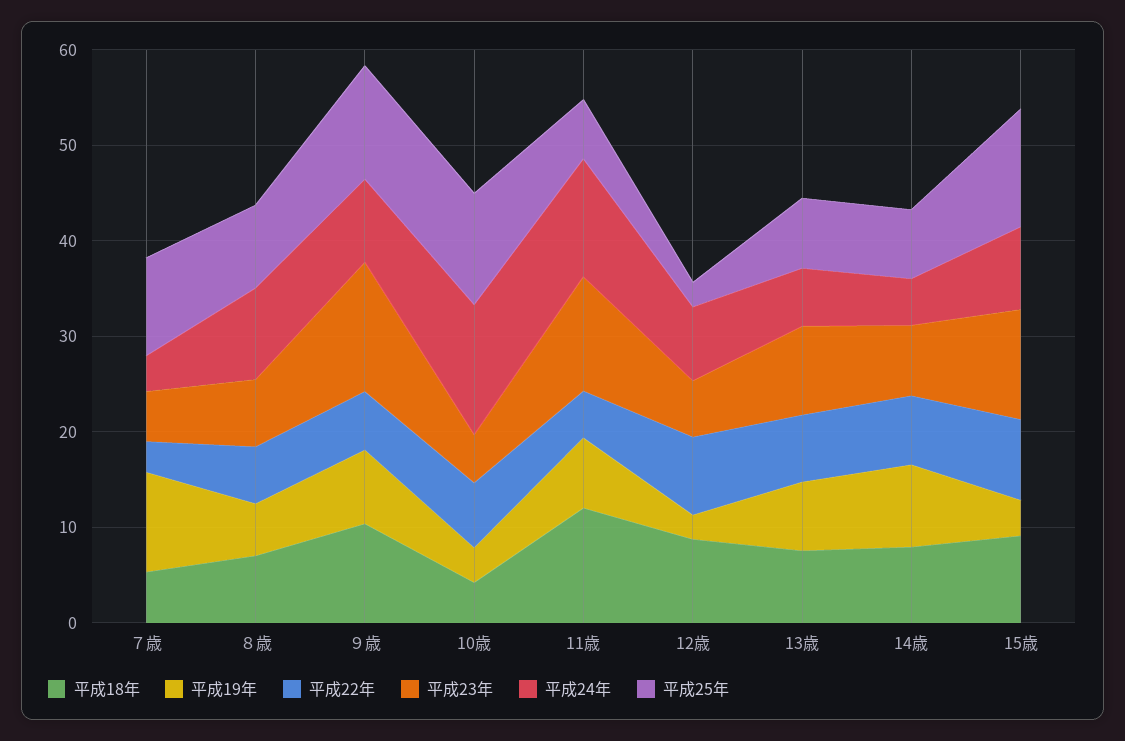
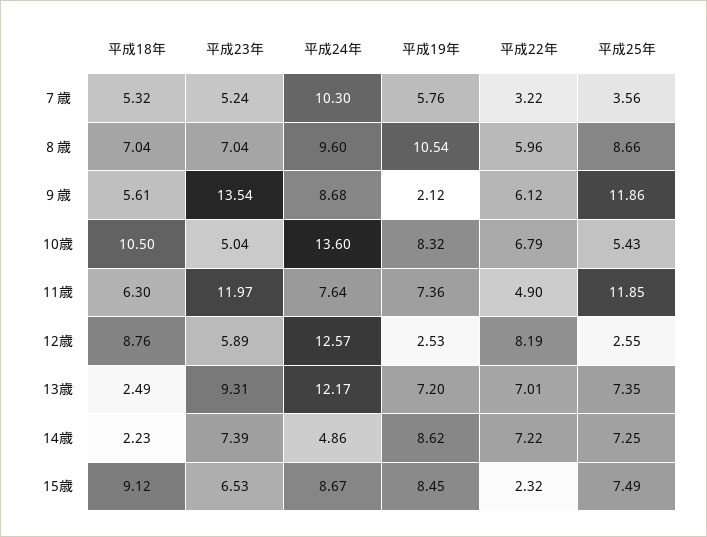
  {
    "平成18年": {
      "７歳": 5.32,
      "８歳": 7.04,
-     "９歳": 10,
+     "９歳": 5.61,
-     "10歳": 4,
+     "10歳": 10.5,
-     "11歳": 12,
+     "11歳": 6.3,
      "12歳": 8.76,
-     "13歳": 8,
+     "13歳": 2.49,
-     "14歳": 8,
+     "14歳": 2.23,
      "15歳": 9.12
    },
    "平成19年": {
-     "７歳": 10,
+     "７歳": 5.76,
-     "８歳": 6,
+     "８歳": 10.54,
-     "９歳": 8,
+     "９歳": 2.12,
-     "10歳": 4,
+     "10歳": 8.32,
      "11歳": 7.36,
      "12歳": 2.53,
      "13歳": 7.2,
      "14歳": 8.62,
-     "15歳": 4
+     "15歳": 8.45
    },
    "平成22年": {
      "７歳": 3.22,
      "８歳": 5.96,
      "９歳": 6.12,
      "10歳": 6.79,
      "11歳": 4.9,
      "12歳": 8.19,
      "13歳": 7.01,
      "14歳": 7.22,
-     "15歳": 8
+     "15歳": 2.32
    },
    "平成23年": {
      "７歳": 5.24,
      "８歳": 7.04,
      "９歳": 13.54,
      "10歳": 5.04,
      "11歳": 11.97,
      "12歳": 5.89,
      "13歳": 9.31,
      "14歳": 7.39,
-     "15歳": 12
+     "15歳": 6.53
    },
    "平成24年": {
-     "７歳": 4,
+     "７歳": 10.3,
      "８歳": 9.6,
      "９歳": 8.68,
      "10歳": 13.6,
-     "11歳": 12,
+     "11歳": 7.64,
-     "12歳": 8,
+     "12歳": 12.57,
-     "13歳": 6,
+     "13歳": 12.17,
      "14歳": 4.86,
      "15歳": 8.67
    },
    "平成25年": {
-     "７歳": 10,
+     "７歳": 3.56,
      "８歳": 8.66,
      "９歳": 11.86,
-     "10歳": 12,
+     "10歳": 5.43,
-     "11歳": 6,
+     "11歳": 11.85,
      "12歳": 2.55,
      "13歳": 7.35,
      "14歳": 7.25,
-     "15歳": 12
+     "15歳": 7.49
    }
  }

